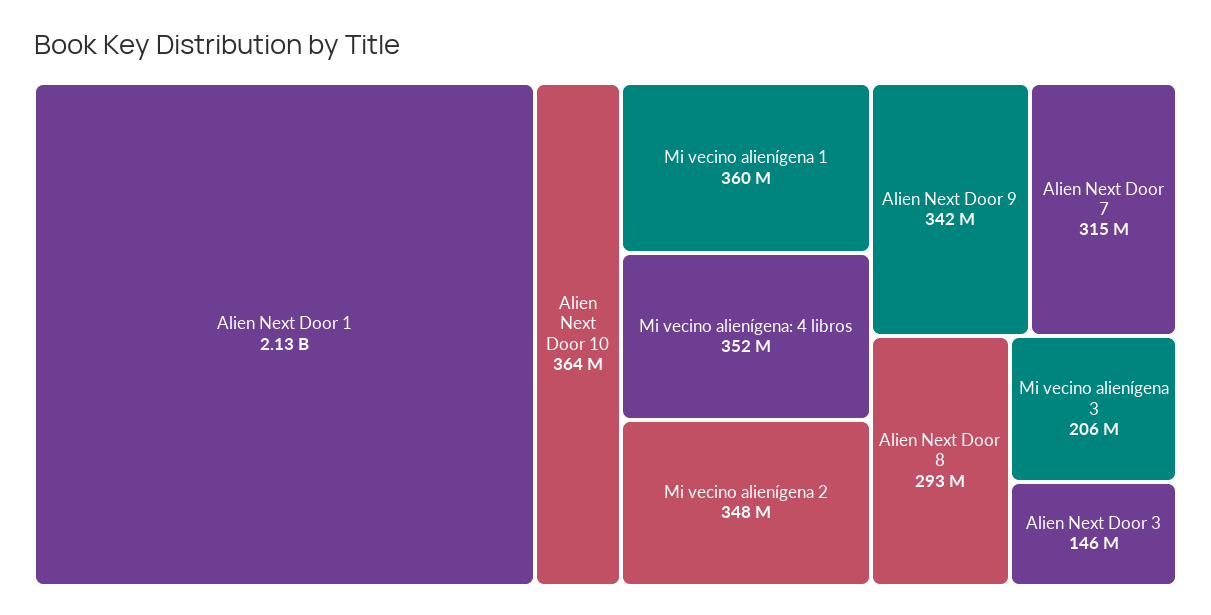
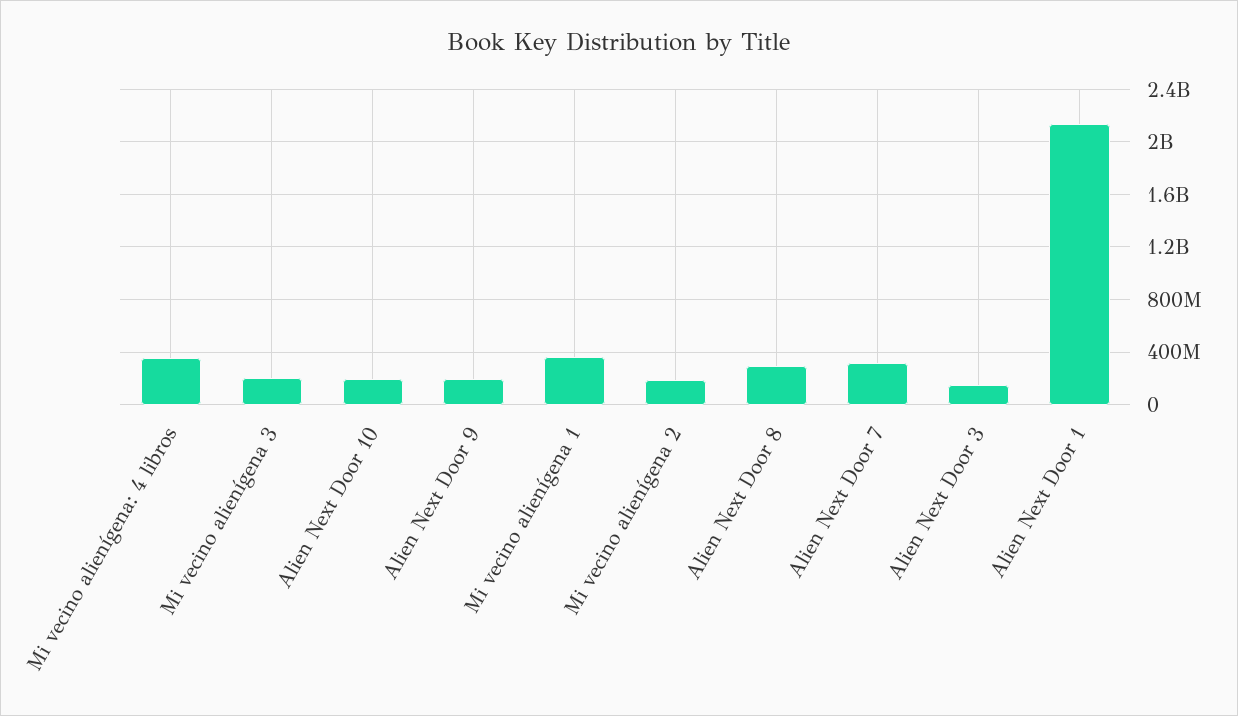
  {
    "Alien Next Door 1": 2130000000,
-   "Alien Next Door 10": 364000000,
+   "Alien Next Door 10": 200000000,
    "Mi vecino alienígena 1": 360000000,
    "Mi vecino alienígena: 4 libros": 352000000,
-   "Mi vecino alienígena 2": 348000000,
+   "Mi vecino alienígena 2": 200000000,
-   "Alien Next Door 9": 342000000,
+   "Alien Next Door 9": 200000000,
    "Alien Next Door 7": 315000000,
    "Alien Next Door 8": 293000000,
    "Mi vecino alienígena 3": 206000000,
    "Alien Next Door 3": 146000000
  }

